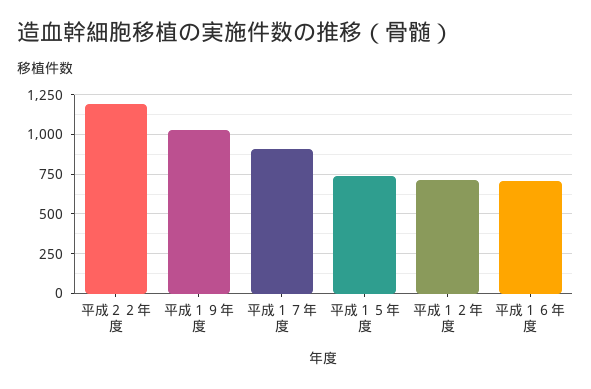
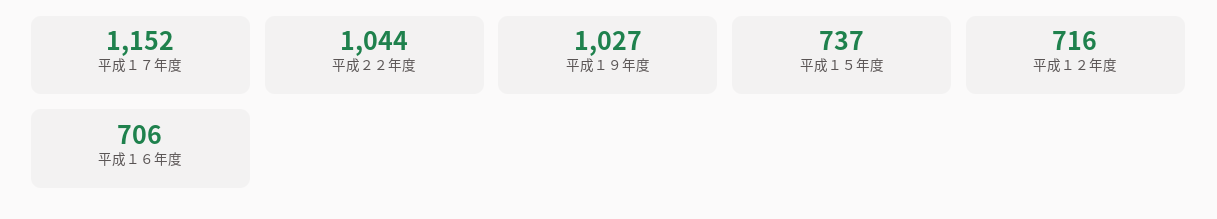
  {
-   "平成２２年度": 1200,
+   "平成２２年度": 1044,
    "平成１９年度": 1027,
-   "平成１７年度": 900,
+   "平成１７年度": 1152,
    "平成１５年度": 737,
    "平成１２年度": 716,
    "平成１６年度": 706
  }

